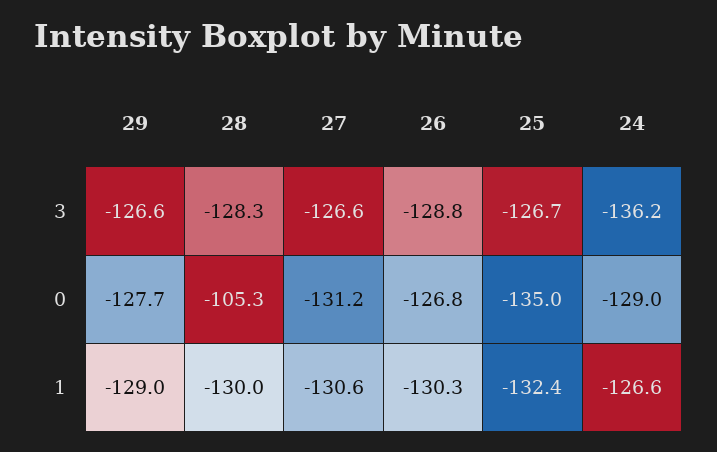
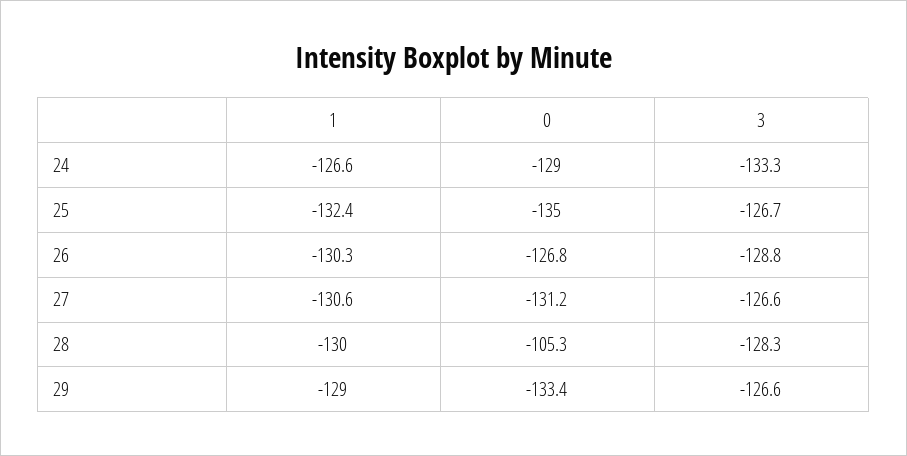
  {
    "29": {
      "3": -126.6,
-     "0": -127.7,
+     "0": -133.4,
      "1": -129
    },
    "28": {
      "3": -128.3,
      "0": -105.3,
      "1": -130
    },
    "27": {
      "3": -126.6,
      "0": -131.2,
      "1": -130.6
    },
    "26": {
      "3": -128.8,
      "0": -126.8,
      "1": -130.3
    },
    "25": {
      "3": -126.7,
      "0": -135,
      "1": -132.4
    },
    "24": {
-     "3": -136.2,
+     "3": -133.3,
      "0": -129,
      "1": -126.6
    }
  }

